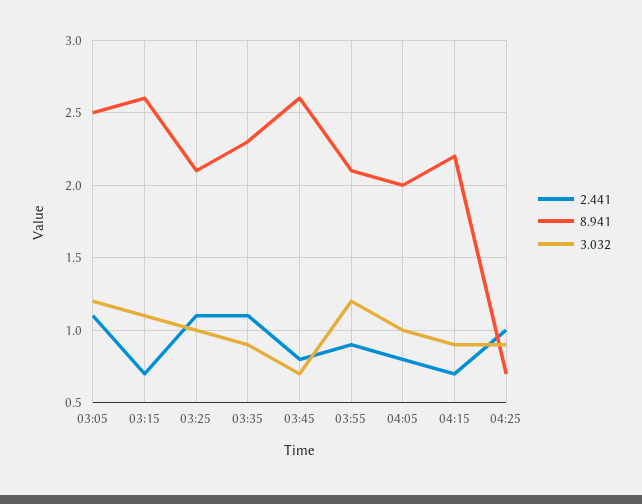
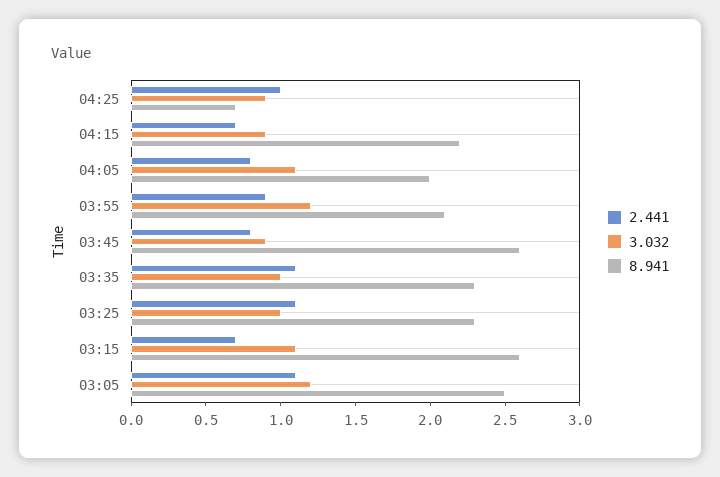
  {
    "2.441": {
      "03:05": 1.1,
      "03:15": 0.7,
      "03:25": 1.1,
      "03:35": 1.1,
      "03:45": 0.8,
      "03:55": 0.9,
      "04:05": 0.8,
      "04:15": 0.7,
      "04:25": 1
    },
    "8.941": {
      "03:05": 2.5,
      "03:15": 2.6,
-     "03:25": 2.1,
+     "03:25": 2.3,
      "03:35": 2.3,
      "03:45": 2.6,
      "03:55": 2.1,
      "04:05": 2,
      "04:15": 2.2,
      "04:25": 0.7
    },
    "3.032": {
      "03:05": 1.2,
      "03:15": 1.1,
      "03:25": 1,
-     "03:35": 0.9,
+     "03:35": 1,
-     "03:45": 0.7,
+     "03:45": 0.9,
      "03:55": 1.2,
-     "04:05": 1,
+     "04:05": 1.1,
      "04:15": 0.9,
      "04:25": 0.9
    }
  }

